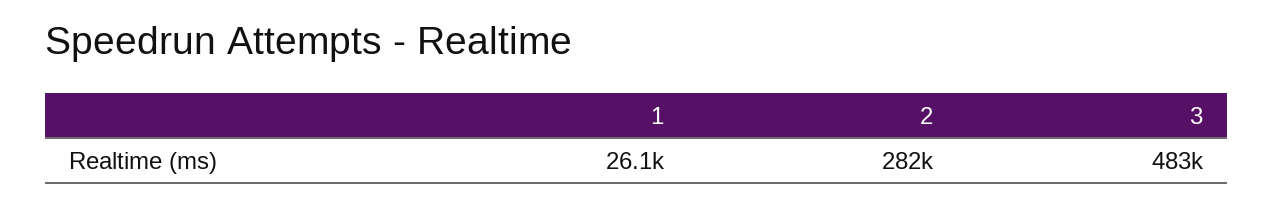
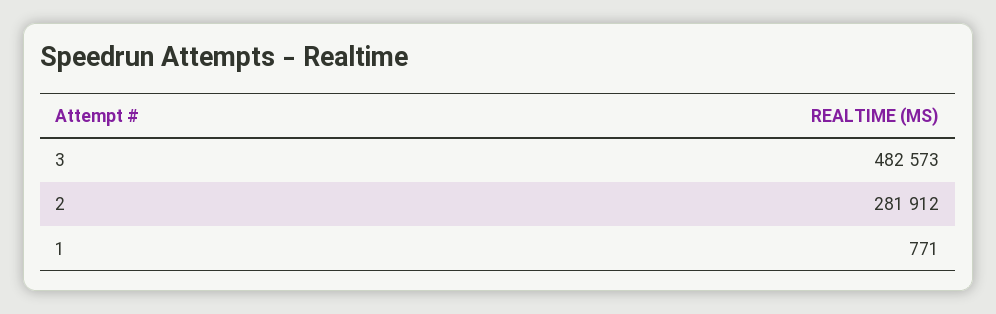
  {
-   "1": 26100,
+   "1": 771,
    "2": 281912,
    "3": 482573
  }

